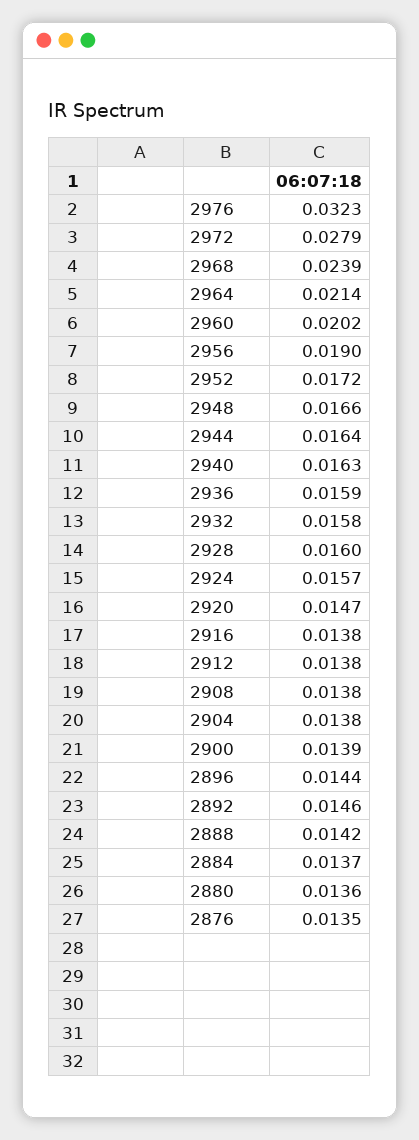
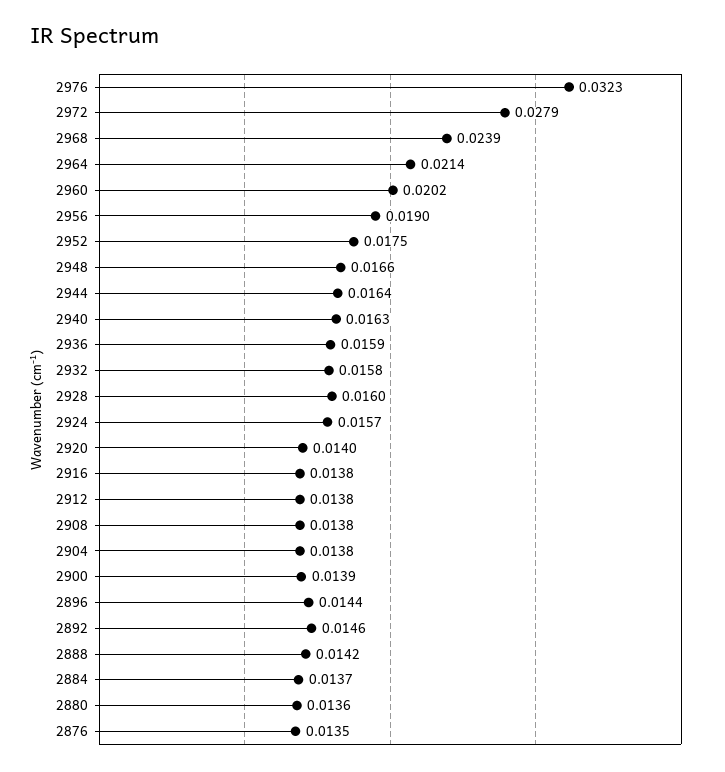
  {
    "2976": 0.0323,
    "2972": 0.0279,
    "2968": 0.0239,
    "2964": 0.0214,
    "2960": 0.0202,
    "2956": 0.019,
-   "2952": 0.0172,
+   "2952": 0.0175,
    "2948": 0.0166,
    "2944": 0.0164,
    "2940": 0.0163,
    "2936": 0.0159,
    "2932": 0.0158,
    "2928": 0.016,
    "2924": 0.0157,
-   "2920": 0.0147,
+   "2920": 0.014,
    "2916": 0.0138,
    "2912": 0.0138,
    "2908": 0.0138,
    "2904": 0.0138,
    "2900": 0.0139,
    "2896": 0.0144,
    "2892": 0.0146,
    "2888": 0.0142,
    "2884": 0.0137,
    "2880": 0.0136,
    "2876": 0.0135
  }

